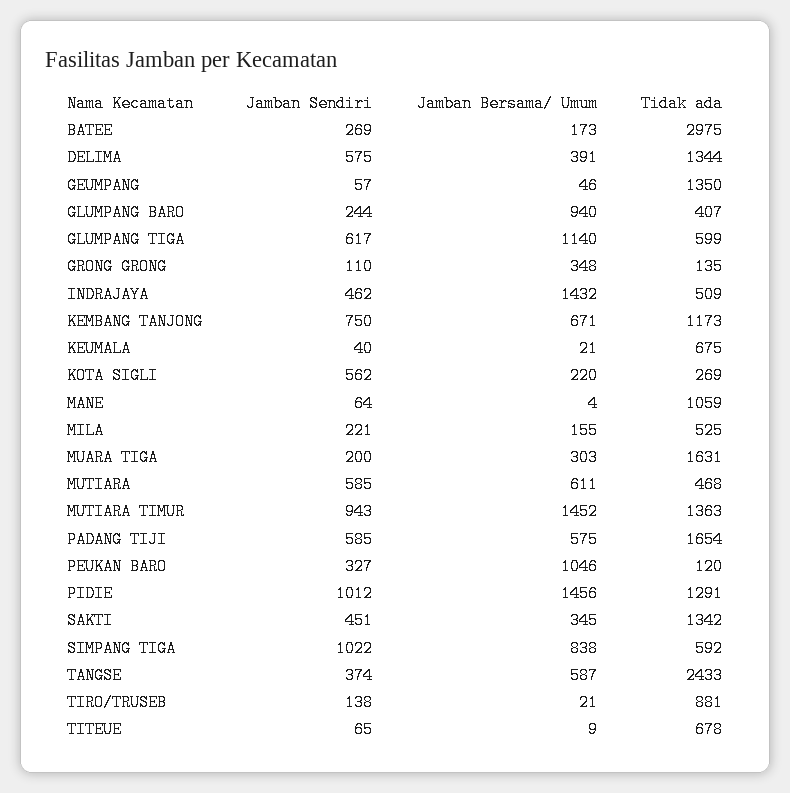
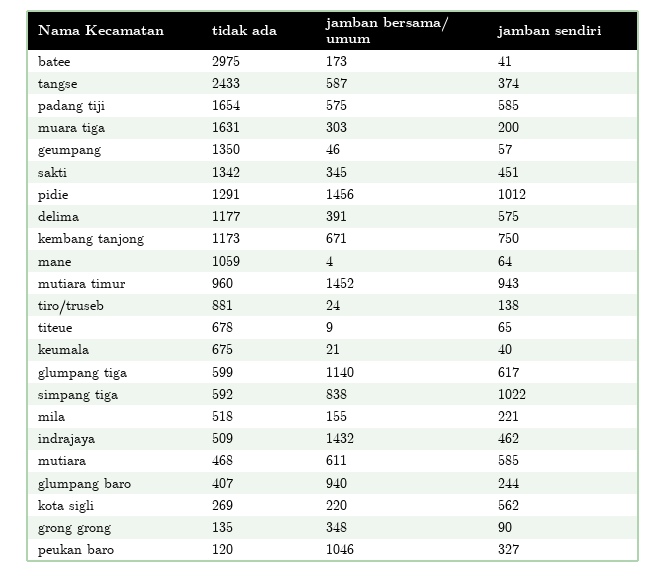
  {
    "Jamban Sendiri": {
-     "BATEE": 269,
+     "BATEE": 41,
      "DELIMA": 575,
      "GEUMPANG": 57,
      "GLUMPANG BARO": 244,
      "GLUMPANG TIGA": 617,
-     "GRONG GRONG": 110,
+     "GRONG GRONG": 90,
      "INDRAJAYA": 462,
      "KEMBANG TANJONG": 750,
      "KEUMALA": 40,
      "KOTA SIGLI": 562,
      "MANE": 64,
      "MILA": 221,
      "MUARA TIGA": 200,
      "MUTIARA": 585,
      "MUTIARA TIMUR": 943,
      "PADANG TIJI": 585,
      "PEUKAN BARO": 327,
      "PIDIE": 1012,
      "SAKTI": 451,
      "SIMPANG TIGA": 1022,
      "TANGSE": 374,
      "TIRO/TRUSEB": 138,
      "TITEUE": 65
    },
    "Jamban Bersama/ Umum": {
      "BATEE": 173,
      "DELIMA": 391,
      "GEUMPANG": 46,
      "GLUMPANG BARO": 940,
      "GLUMPANG TIGA": 1140,
      "GRONG GRONG": 348,
      "INDRAJAYA": 1432,
      "KEMBANG TANJONG": 671,
      "KEUMALA": 21,
      "KOTA SIGLI": 220,
      "MANE": 4,
      "MILA": 155,
      "MUARA TIGA": 303,
      "MUTIARA": 611,
      "MUTIARA TIMUR": 1452,
      "PADANG TIJI": 575,
      "PEUKAN BARO": 1046,
      "PIDIE": 1456,
      "SAKTI": 345,
      "SIMPANG TIGA": 838,
      "TANGSE": 587,
-     "TIRO/TRUSEB": 21,
+     "TIRO/TRUSEB": 24,
      "TITEUE": 9
    },
    "Tidak ada": {
      "BATEE": 2975,
-     "DELIMA": 1344,
+     "DELIMA": 1177,
      "GEUMPANG": 1350,
      "GLUMPANG BARO": 407,
      "GLUMPANG TIGA": 599,
      "GRONG GRONG": 135,
      "INDRAJAYA": 509,
      "KEMBANG TANJONG": 1173,
      "KEUMALA": 675,
      "KOTA SIGLI": 269,
      "MANE": 1059,
-     "MILA": 525,
+     "MILA": 518,
      "MUARA TIGA": 1631,
      "MUTIARA": 468,
-     "MUTIARA TIMUR": 1363,
+     "MUTIARA TIMUR": 960,
      "PADANG TIJI": 1654,
      "PEUKAN BARO": 120,
      "PIDIE": 1291,
      "SAKTI": 1342,
      "SIMPANG TIGA": 592,
      "TANGSE": 2433,
      "TIRO/TRUSEB": 881,
      "TITEUE": 678
    }
  }

